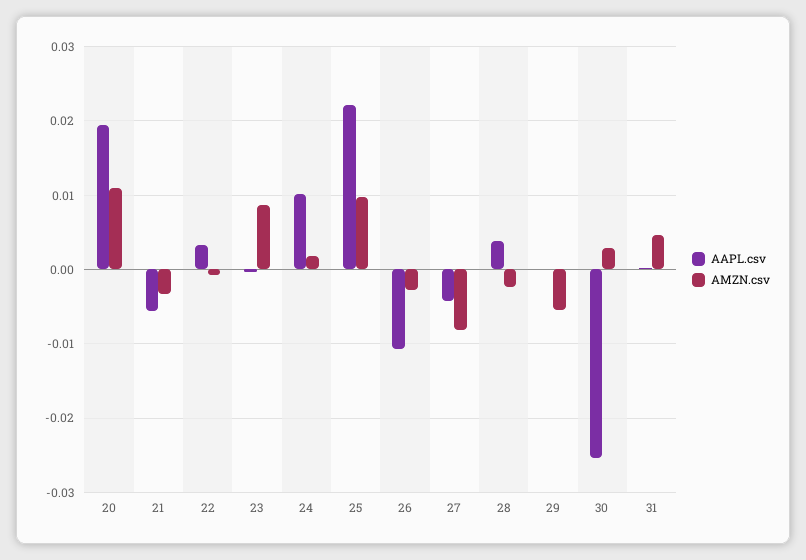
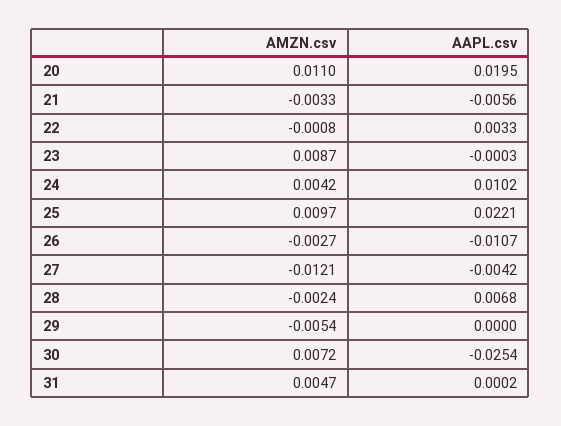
  {
    "AAPL.csv": {
      "20": 0.0195,
      "21": -0.0056,
      "22": 0.0033,
      "23": -0.0003,
      "24": 0.0102,
      "25": 0.0221,
      "26": -0.0107,
      "27": -0.0042,
-     "28": 0.004,
+     "28": 0.0068,
      "29": 0,
      "30": -0.0254,
      "31": 0.0002
    },
    "AMZN.csv": {
      "20": 0.011,
      "21": -0.0033,
      "22": -0.0008,
      "23": 0.0087,
-     "24": 0.002,
+     "24": 0.0042,
      "25": 0.0097,
      "26": -0.0027,
-     "27": -0.008,
+     "27": -0.0121,
      "28": -0.0024,
      "29": -0.0054,
-     "30": 0.003,
+     "30": 0.0072,
      "31": 0.0047
    }
  }

